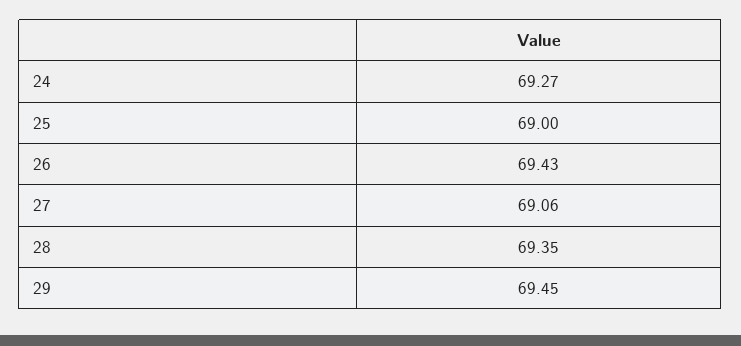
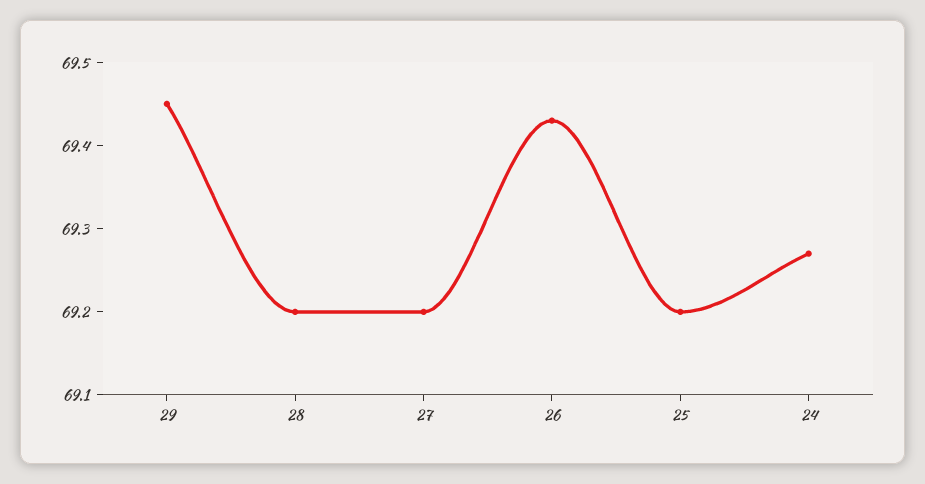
  {
    "24": 69.27,
-   "25": 69,
+   "25": 69.2,
    "26": 69.43,
-   "27": 69.06,
+   "27": 69.2,
-   "28": 69.35,
+   "28": 69.2,
    "29": 69.45
  }

